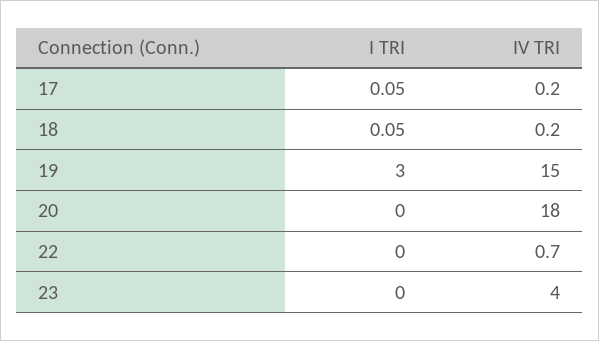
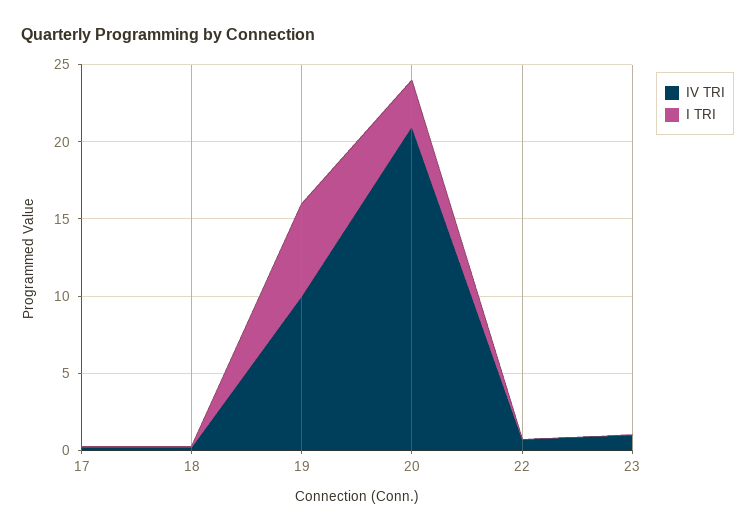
  {
    "I TRI": {
      "17": 0.05,
      "18": 0.05,
-     "19": 3,
+     "19": 6,
-     "20": 0,
+     "20": 3,
      "22": 0,
      "23": 0
    },
    "IV TRI": {
      "17": 0.2,
      "18": 0.2,
-     "19": 15,
+     "19": 10,
-     "20": 18,
+     "20": 21,
      "22": 0.7,
-     "23": 4
+     "23": 1
    }
  }

